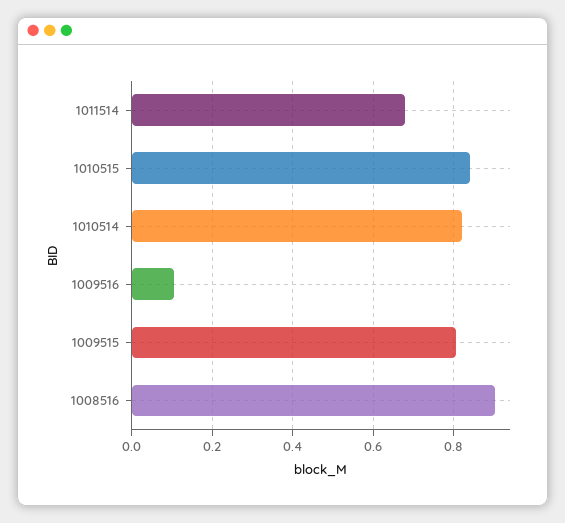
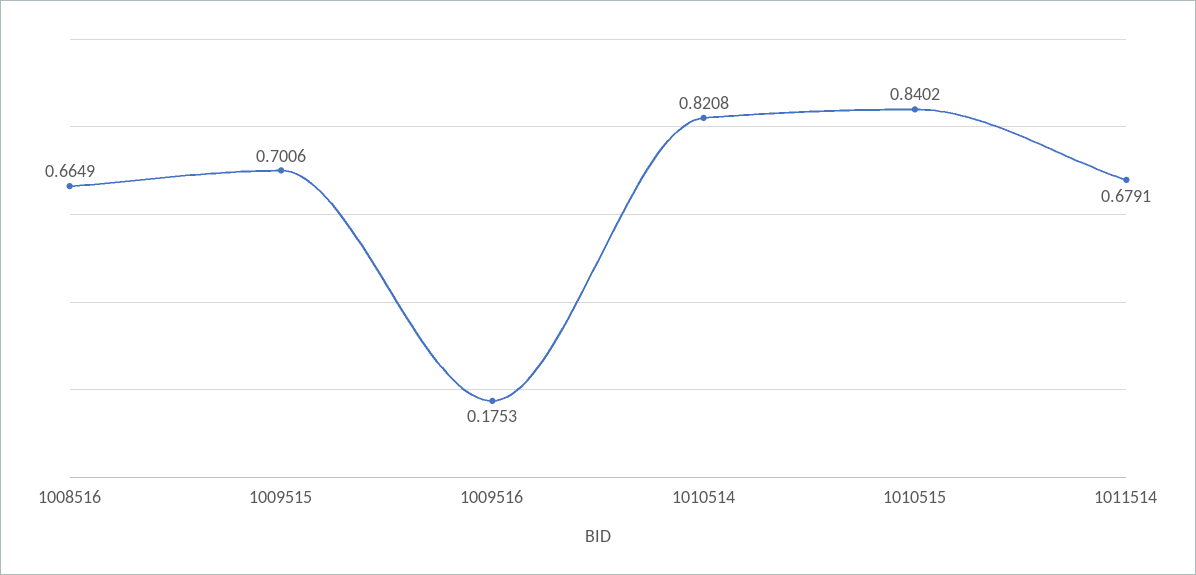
  {
    "1011514": 0.6791,
    "1010515": 0.8402,
    "1010514": 0.8208,
-   "1009516": 0.1,
+   "1009516": 0.1753,
-   "1009515": 0.8,
+   "1009515": 0.7006,
-   "1008516": 0.9
+   "1008516": 0.6649
  }

